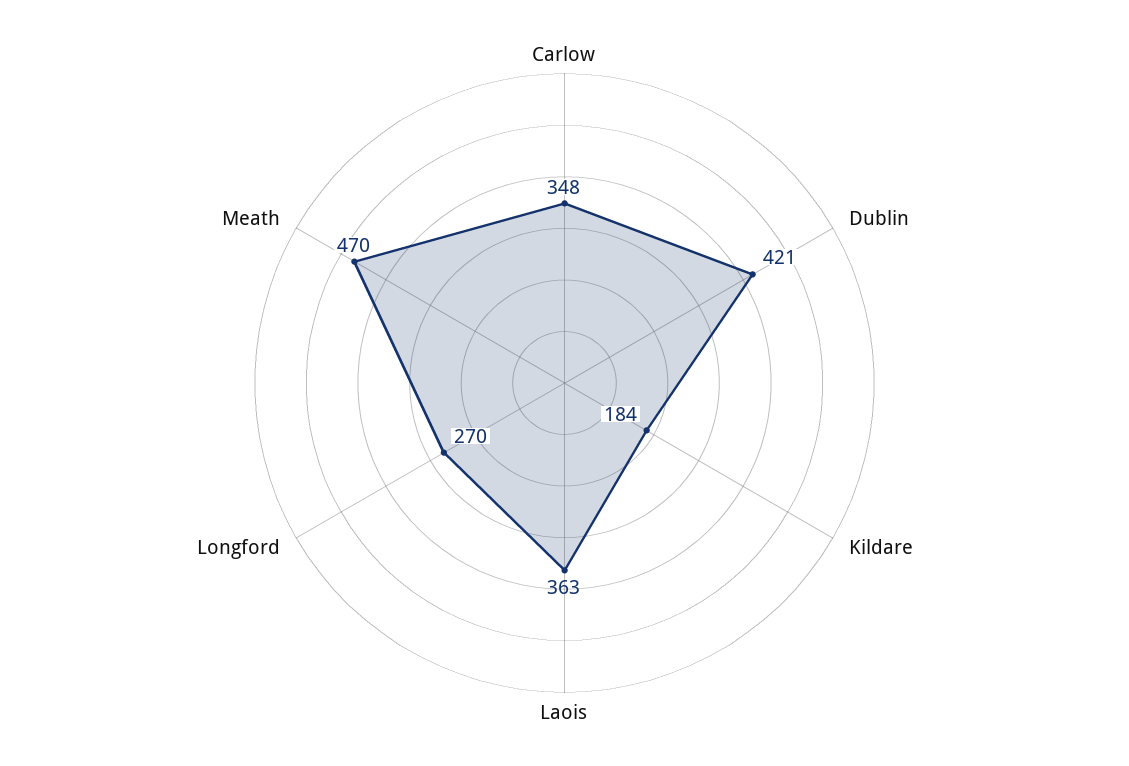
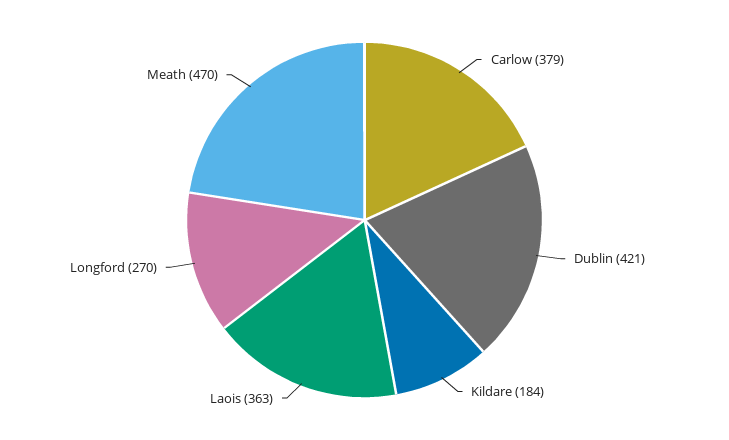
  {
-   "Carlow": 348,
+   "Carlow": 379,
    "Dublin": 421,
    "Kildare": 184,
    "Laois": 363,
    "Longford": 270,
    "Meath": 470
  }

